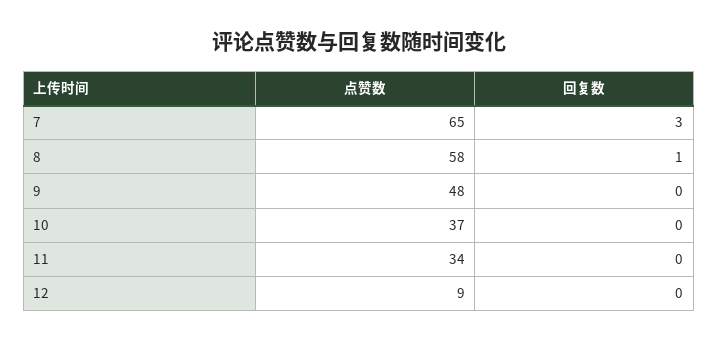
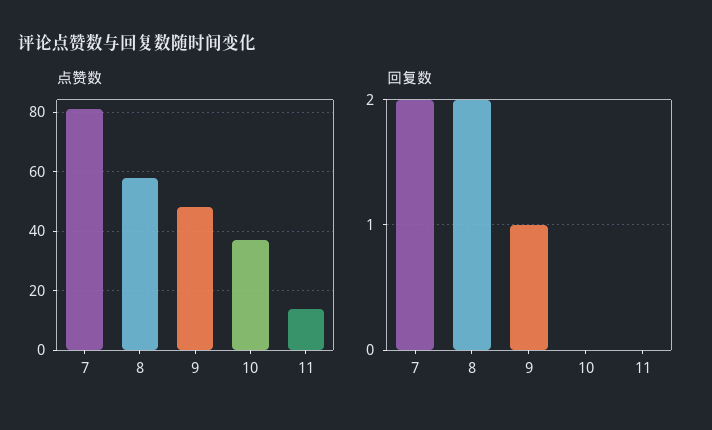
  {
    "点赞数": {
-     "7": 65,
+     "7": 80,
      "8": 58,
      "9": 48,
      "10": 37,
-     "11": 34,
+     "11": 15
-     "12": 9
    },
    "回复数": {
-     "7": 3,
+     "7": 2,
-     "8": 1,
+     "8": 2,
-     "9": 0,
+     "9": 1,
      "10": 0,
-     "11": 0,
+     "11": 0
-     "12": 0
    }
  }

